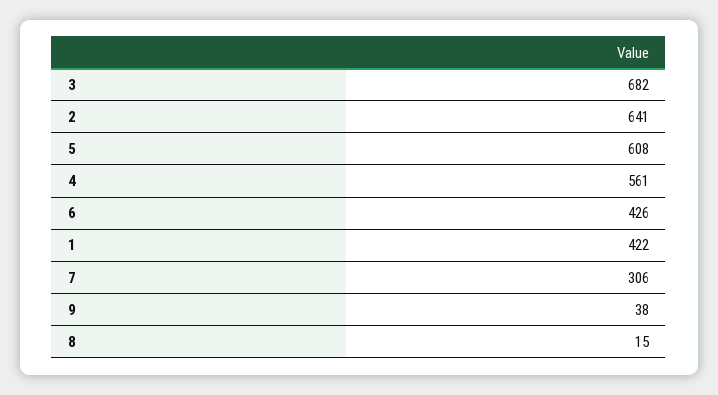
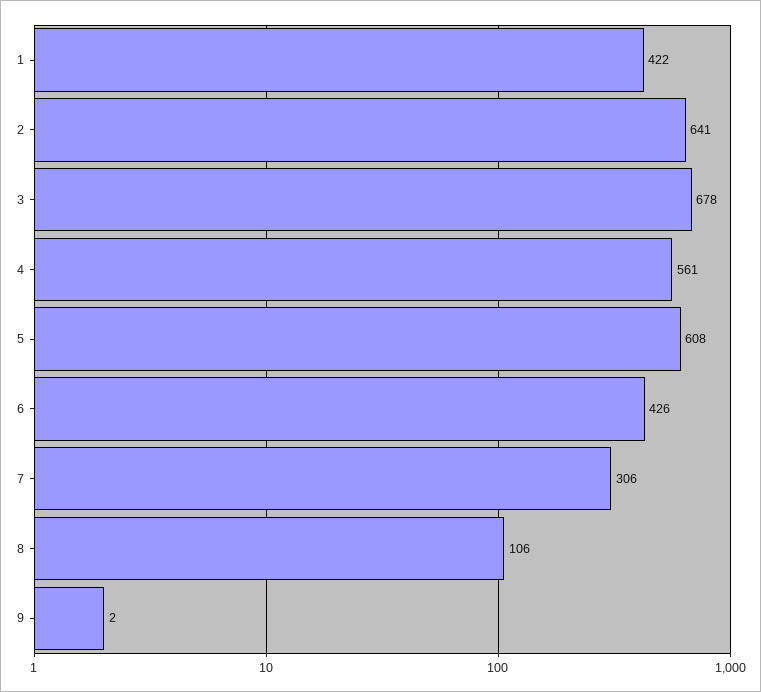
  {
-   "3": 682,
+   "3": 678,
    "2": 641,
    "5": 608,
    "4": 561,
    "6": 426,
    "1": 422,
    "7": 306,
-   "9": 38,
+   "9": 2,
-   "8": 15
+   "8": 106
  }

